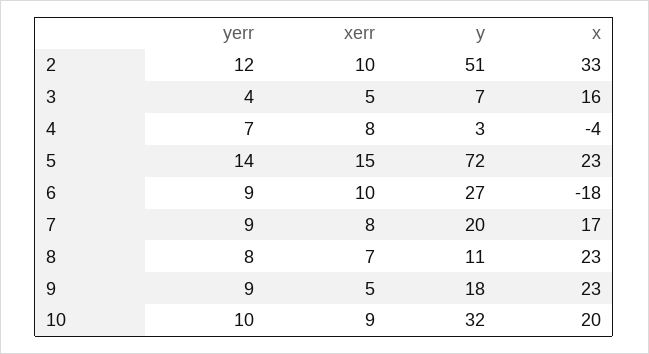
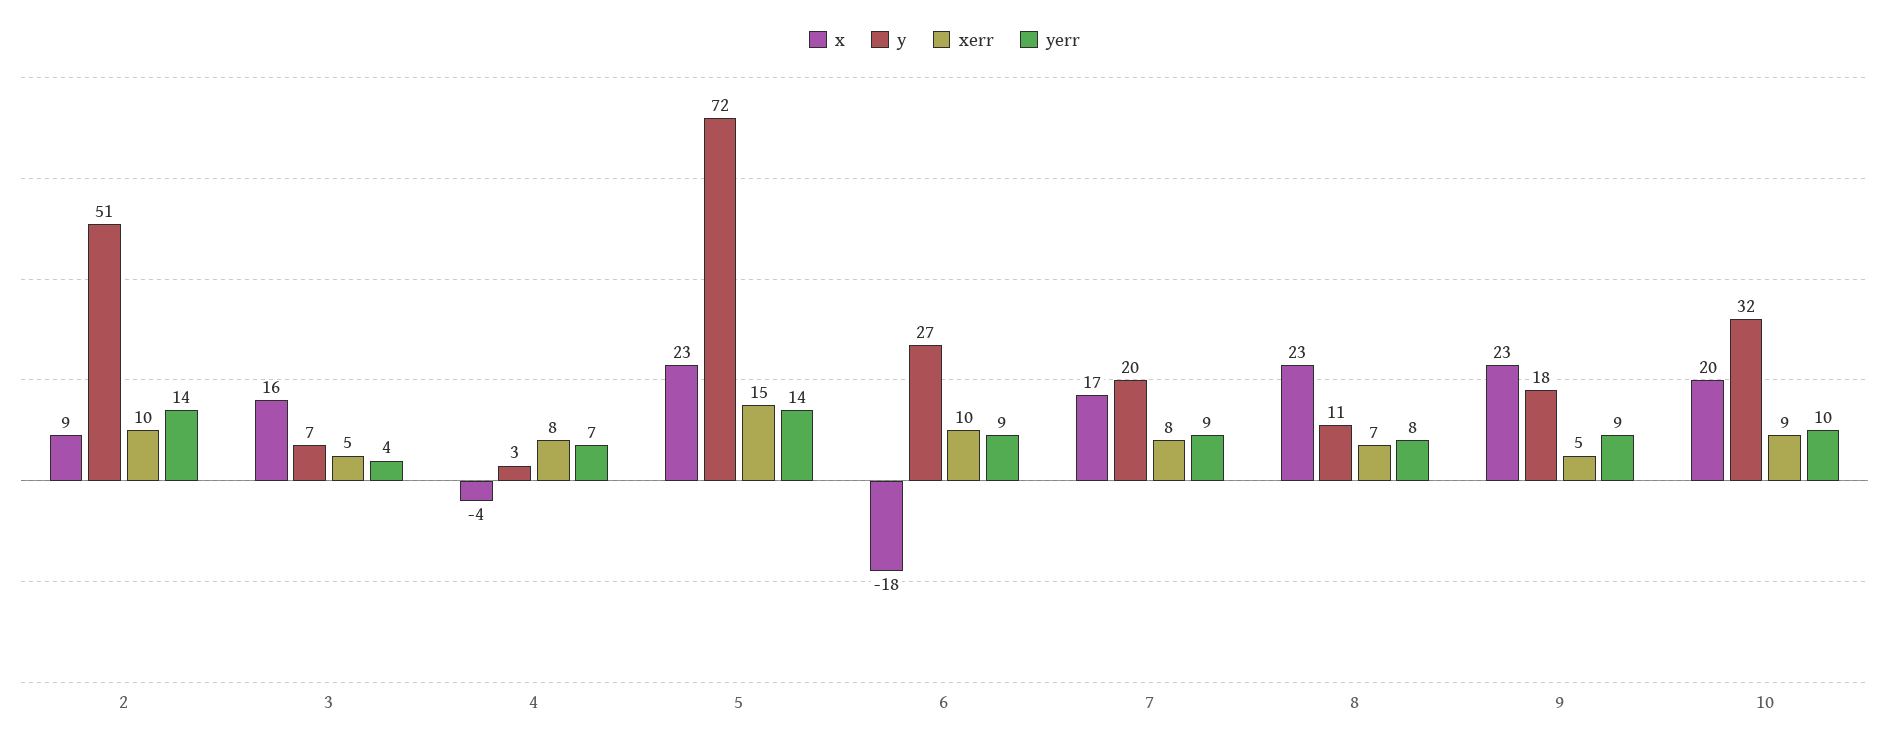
  {
    "yerr": {
-     "2": 12,
+     "2": 14,
      "3": 4,
      "4": 7,
      "5": 14,
      "6": 9,
      "7": 9,
      "8": 8,
      "9": 9,
      "10": 10
    },
    "xerr": {
      "2": 10,
      "3": 5,
      "4": 8,
      "5": 15,
      "6": 10,
      "7": 8,
      "8": 7,
      "9": 5,
      "10": 9
    },
    "y": {
      "2": 51,
      "3": 7,
      "4": 3,
      "5": 72,
      "6": 27,
      "7": 20,
      "8": 11,
      "9": 18,
      "10": 32
    },
    "x": {
-     "2": 33,
+     "2": 9,
      "3": 16,
      "4": -4,
      "5": 23,
      "6": -18,
      "7": 17,
      "8": 23,
      "9": 23,
      "10": 20
    }
  }

